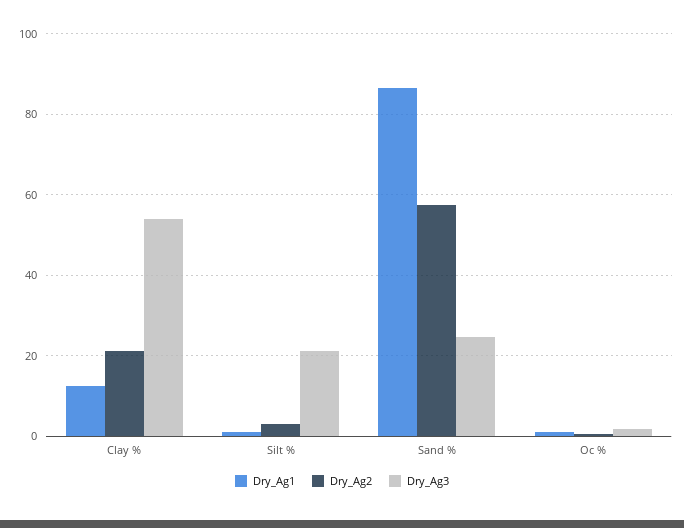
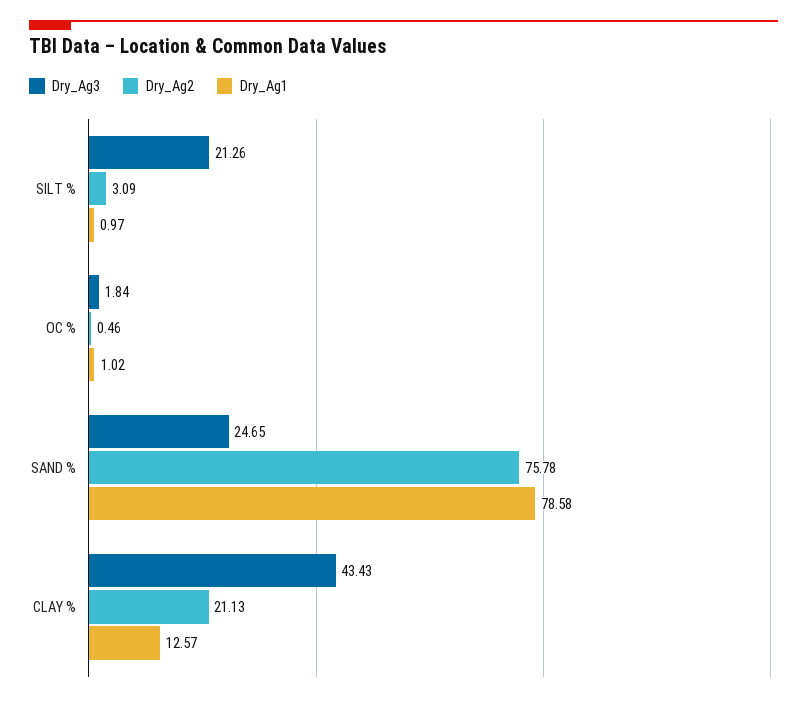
  {
    "Dry_Ag1": {
      "Clay %": 12.57,
      "Silt %": 0.97,
-     "Sand %": 86,
+     "Sand %": 78.58,
      "Oc %": 1.02
    },
    "Dry_Ag2": {
      "Clay %": 21.13,
      "Silt %": 3.09,
-     "Sand %": 58,
+     "Sand %": 75.78,
      "Oc %": 0.46
    },
    "Dry_Ag3": {
-     "Clay %": 54,
+     "Clay %": 43.43,
      "Silt %": 21.26,
      "Sand %": 24.65,
      "Oc %": 1.84
    }
  }

